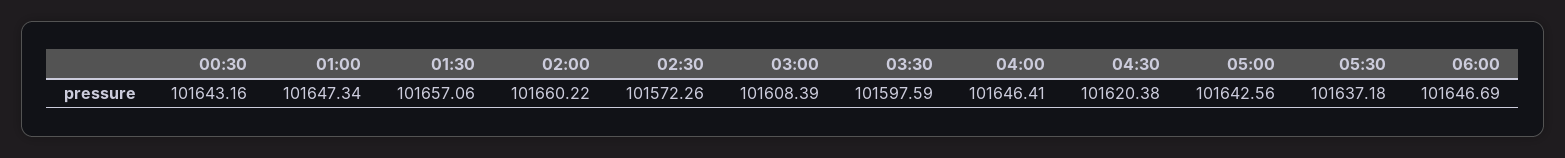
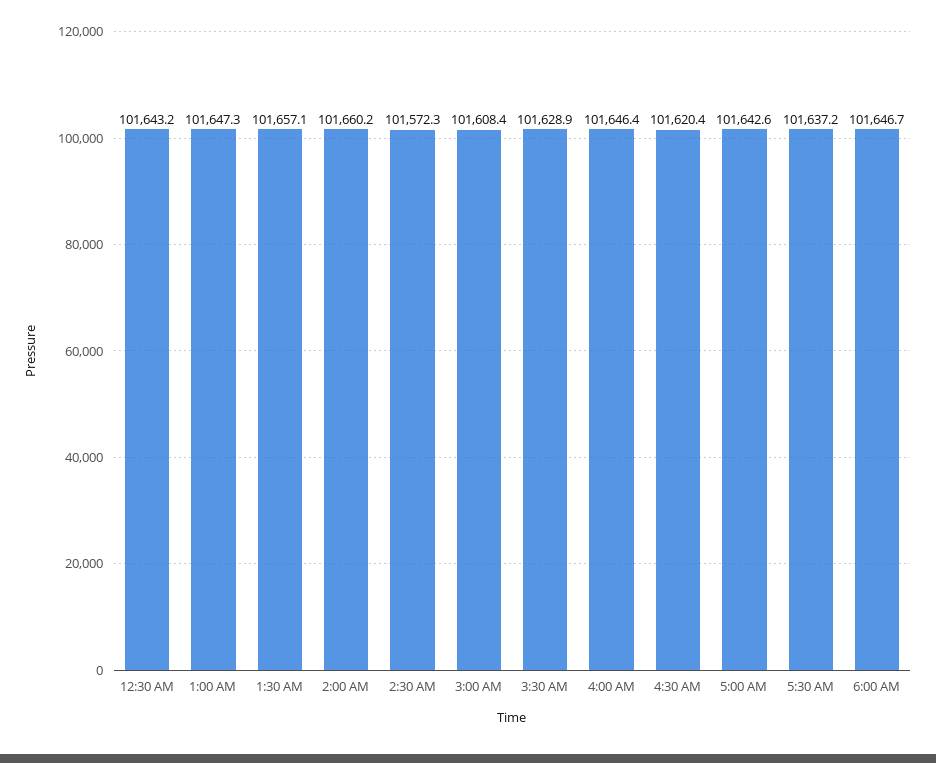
  {
    "00:30": 101643.16,
    "01:00": 101647.34,
    "01:30": 101657.06,
    "02:00": 101660.22,
    "02:30": 101572.26,
    "03:00": 101608.39,
-   "03:30": 101597.59,
+   "03:30": 101628.9,
    "04:00": 101646.41,
    "04:30": 101620.38,
    "05:00": 101642.56,
    "05:30": 101637.18,
    "06:00": 101646.69
  }

